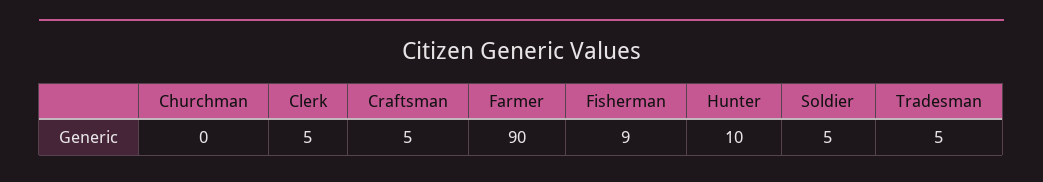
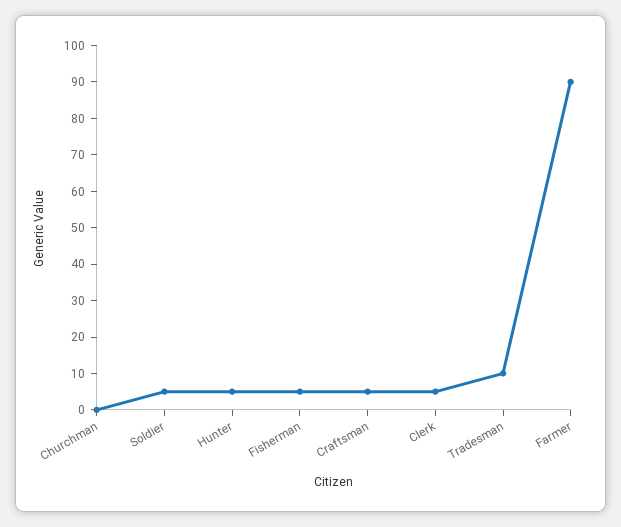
  {
    "Churchman": 0,
    "Clerk": 5,
    "Craftsman": 5,
    "Farmer": 90,
-   "Fisherman": 9,
+   "Fisherman": 5,
-   "Hunter": 10,
+   "Hunter": 5,
    "Soldier": 5,
-   "Tradesman": 5
+   "Tradesman": 10
  }

